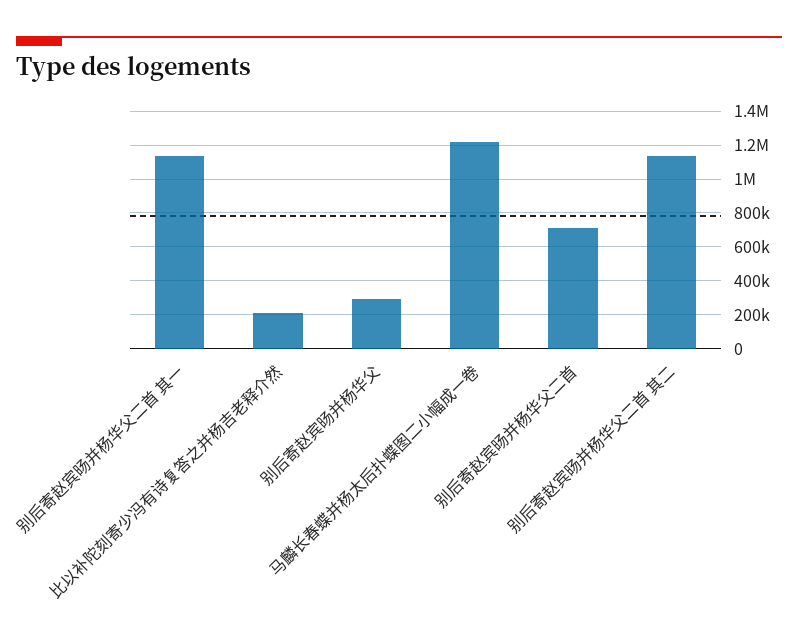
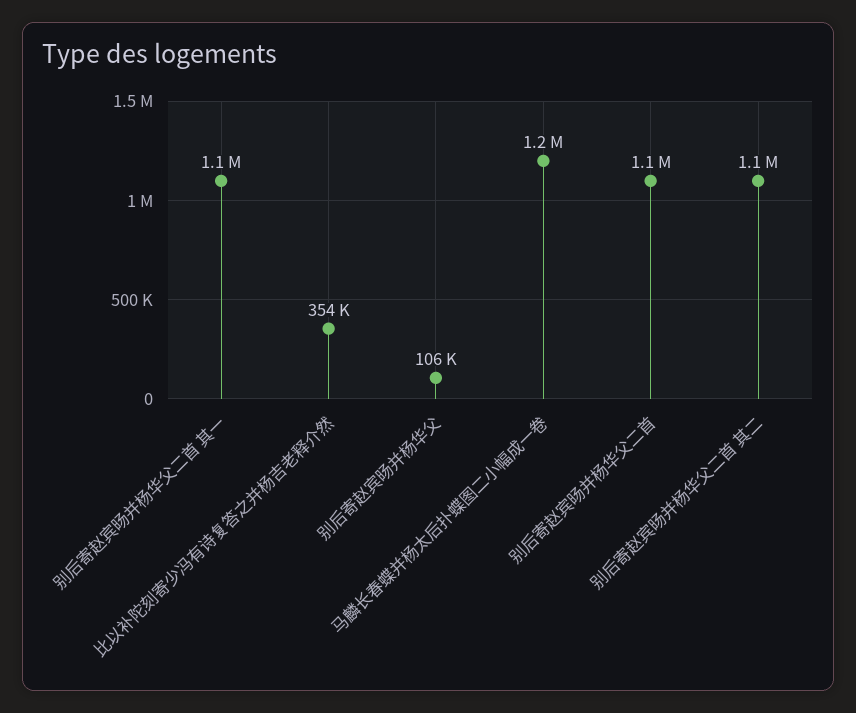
  {
    "别后寄赵宾旸并杨华父二首 其一": 1100000,
-   "比以补陀刻寄少冯有诗复答之并杨吉老释介然": 200000,
+   "比以补陀刻寄少冯有诗复答之并杨吉老释介然": 354000,
-   "别后寄赵宾旸并杨华父": 300000,
+   "别后寄赵宾旸并杨华父": 106000,
    "马麟长春蝶并杨太后扑蝶图二小幅成一卷": 1200000,
-   "别后寄赵宾旸并杨华父二首": 700000,
+   "别后寄赵宾旸并杨华父二首": 1100000,
    "别后寄赵宾旸并杨华父二首 其二": 1100000
  }

